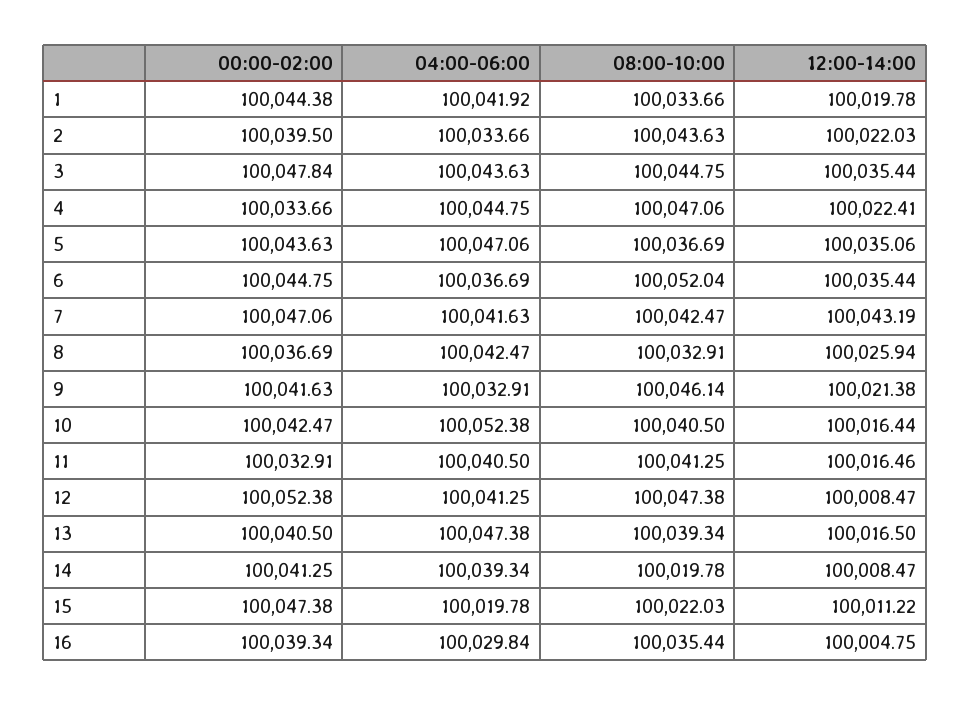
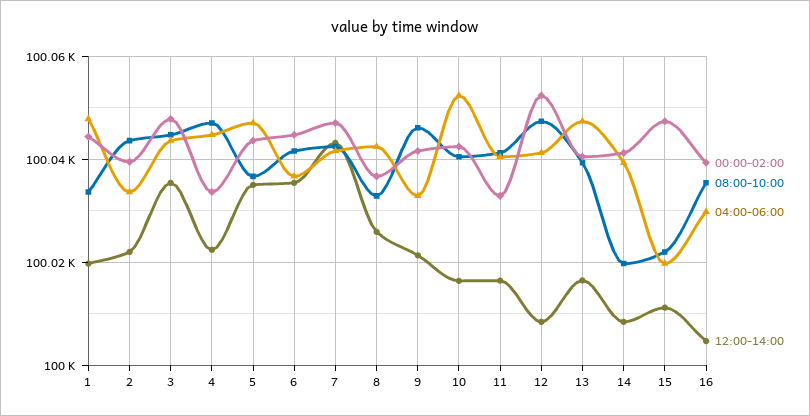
  {
    "00:00-02:00": {
      "1": 100044.38,
      "2": 100039.5,
      "3": 100047.84,
      "4": 100033.66,
      "5": 100043.63,
      "6": 100044.75,
      "7": 100047.06,
      "8": 100036.69,
      "9": 100041.63,
      "10": 100042.47,
      "11": 100032.91,
      "12": 100052.38,
      "13": 100040.5,
      "14": 100041.25,
      "15": 100047.38,
      "16": 100039.34
    },
    "04:00-06:00": {
-     "1": 100041.92,
+     "1": 100048,
      "2": 100033.66,
      "3": 100043.63,
      "4": 100044.75,
      "5": 100047.06,
      "6": 100036.69,
      "7": 100041.63,
      "8": 100042.47,
      "9": 100032.91,
      "10": 100052.38,
      "11": 100040.5,
      "12": 100041.25,
      "13": 100047.38,
      "14": 100039.34,
      "15": 100019.78,
      "16": 100029.84
    },
    "08:00-10:00": {
      "1": 100033.66,
      "2": 100043.63,
      "3": 100044.75,
      "4": 100047.06,
      "5": 100036.69,
-     "6": 100052.04,
+     "6": 100042,
      "7": 100042.47,
      "8": 100032.91,
      "9": 100046.14,
      "10": 100040.5,
      "11": 100041.25,
      "12": 100047.38,
      "13": 100039.34,
      "14": 100019.78,
      "15": 100022.03,
      "16": 100035.44
    },
    "12:00-14:00": {
      "1": 100019.78,
      "2": 100022.03,
      "3": 100035.44,
      "4": 100022.41,
      "5": 100035.06,
      "6": 100035.44,
      "7": 100043.19,
      "8": 100025.94,
      "9": 100021.38,
      "10": 100016.44,
      "11": 100016.46,
      "12": 100008.47,
      "13": 100016.5,
      "14": 100008.47,
      "15": 100011.22,
      "16": 100004.75
    }
  }

